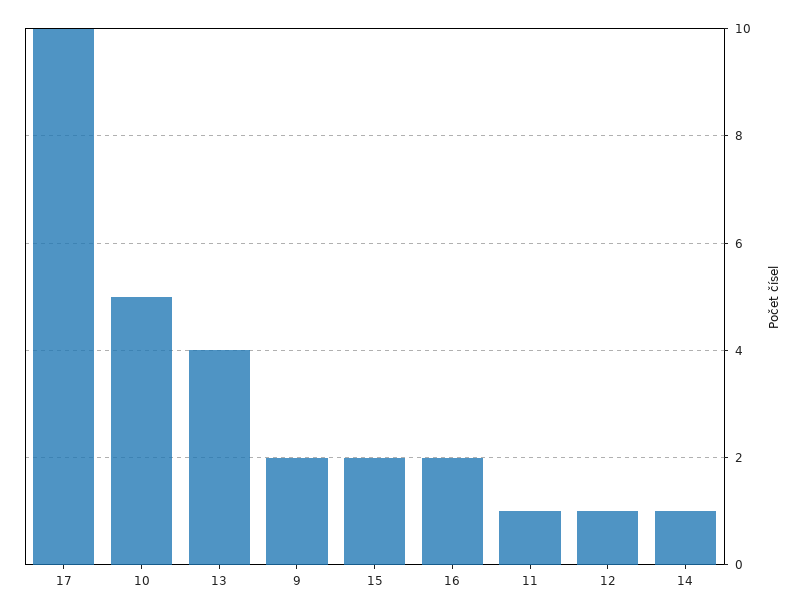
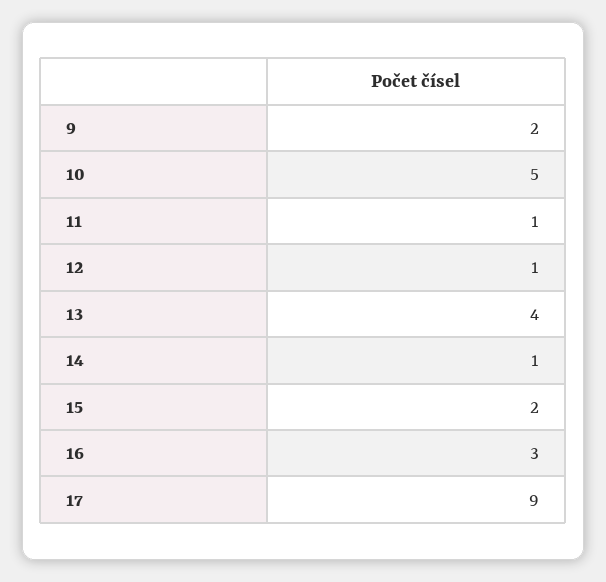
  {
-   "17": 10,
+   "17": 9,
    "10": 5,
    "13": 4,
    "9": 2,
    "15": 2,
-   "16": 2,
+   "16": 3,
    "11": 1,
    "12": 1,
    "14": 1
  }

